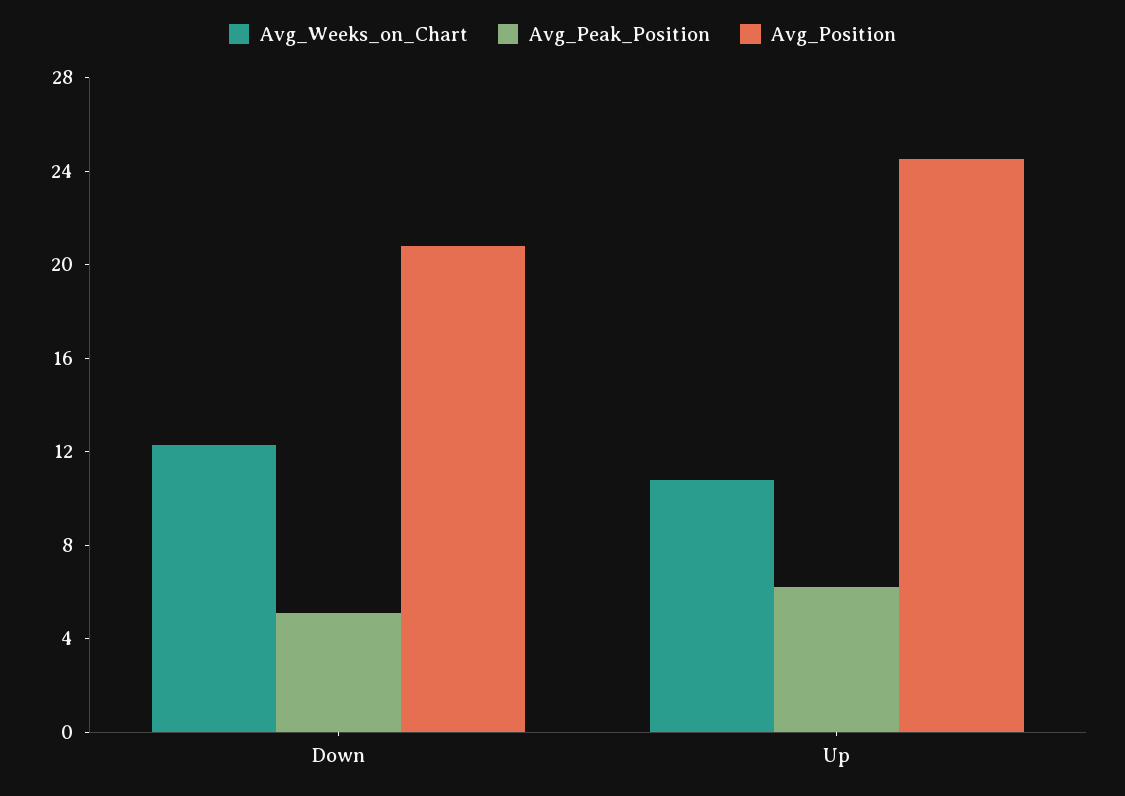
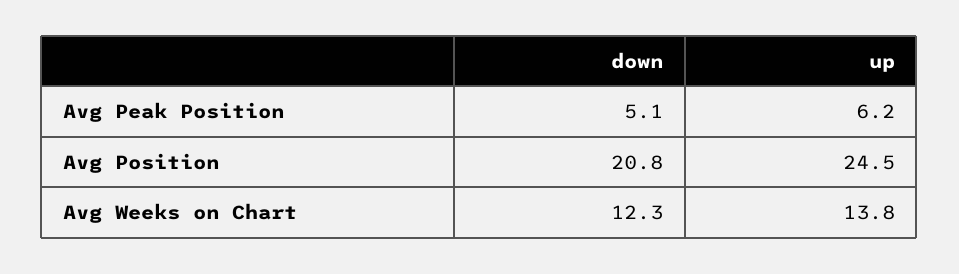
  {
    "Avg_Weeks_on_Chart": {
      "Down": 12.3,
-     "Up": 11
+     "Up": 13.8
    },
    "Avg_Peak_Position": {
      "Down": 5.1,
      "Up": 6.2
    },
    "Avg_Position": {
      "Down": 20.8,
      "Up": 24.5
    }
  }

